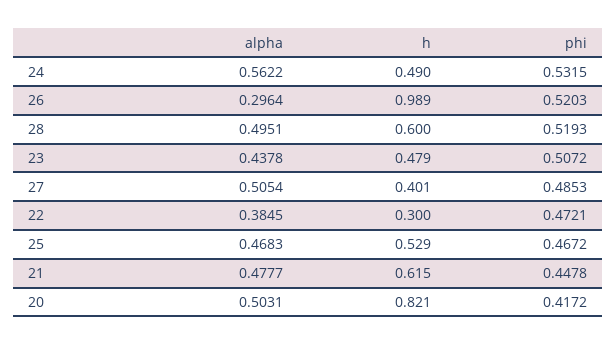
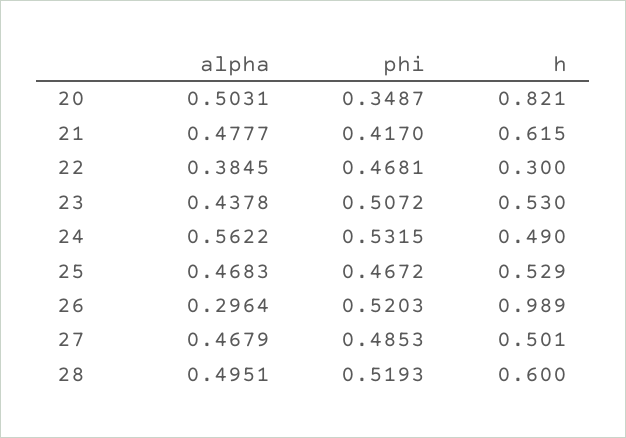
  {
    "alpha": {
      "24": 0.5622,
      "26": 0.2964,
      "28": 0.4951,
      "23": 0.4378,
-     "27": 0.5054,
+     "27": 0.4679,
      "22": 0.3845,
      "25": 0.4683,
      "21": 0.4777,
      "20": 0.5031
    },
    "h": {
      "24": 0.49,
      "26": 0.989,
      "28": 0.6,
-     "23": 0.479,
+     "23": 0.53,
-     "27": 0.401,
+     "27": 0.501,
      "22": 0.3,
      "25": 0.529,
      "21": 0.615,
      "20": 0.821
    },
    "phi": {
      "24": 0.5315,
      "26": 0.5203,
      "28": 0.5193,
      "23": 0.5072,
      "27": 0.4853,
-     "22": 0.4721,
+     "22": 0.4681,
      "25": 0.4672,
-     "21": 0.4478,
+     "21": 0.417,
-     "20": 0.4172
+     "20": 0.3487
    }
  }

